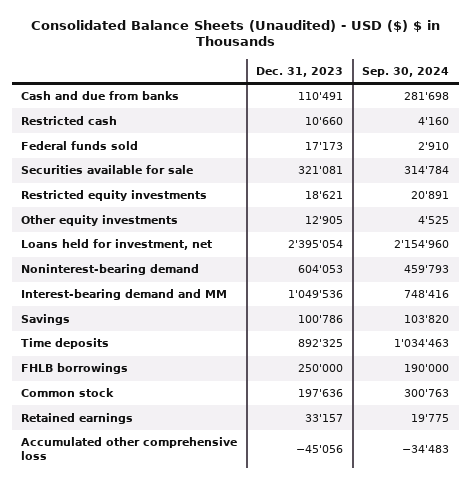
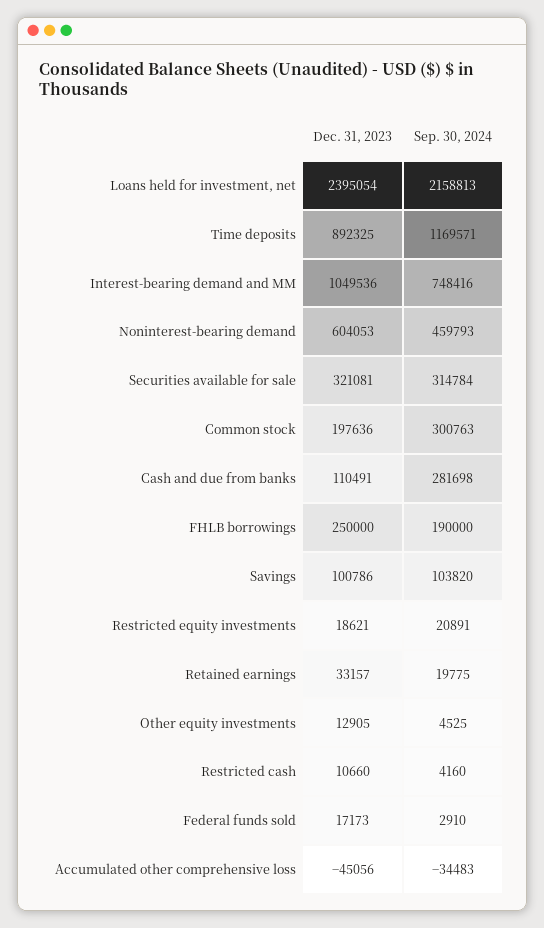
  {
    "Dec. 31, 2023": {
      "Cash and due from banks": 110491,
      "Restricted cash": 10660,
      "Federal funds sold": 17173,
      "Securities available for sale": 321081,
      "Restricted equity investments": 18621,
      "Other equity investments": 12905,
      "Loans held for investment, net": 2395054,
      "Noninterest-bearing demand": 604053,
      "Interest-bearing demand and MM": 1049536,
      "Savings": 100786,
      "Time deposits": 892325,
      "FHLB borrowings": 250000,
      "Common stock": 197636,
      "Retained earnings": 33157,
      "Accumulated other comprehensive loss": -45056
    },
    "Sep. 30, 2024": {
      "Cash and due from banks": 281698,
      "Restricted cash": 4160,
      "Federal funds sold": 2910,
      "Securities available for sale": 314784,
      "Restricted equity investments": 20891,
      "Other equity investments": 4525,
-     "Loans held for investment, net": 2154960,
+     "Loans held for investment, net": 2158813,
      "Noninterest-bearing demand": 459793,
      "Interest-bearing demand and MM": 748416,
      "Savings": 103820,
-     "Time deposits": 1034463,
+     "Time deposits": 1169571,
      "FHLB borrowings": 190000,
      "Common stock": 300763,
      "Retained earnings": 19775,
      "Accumulated other comprehensive loss": -34483
    }
  }

